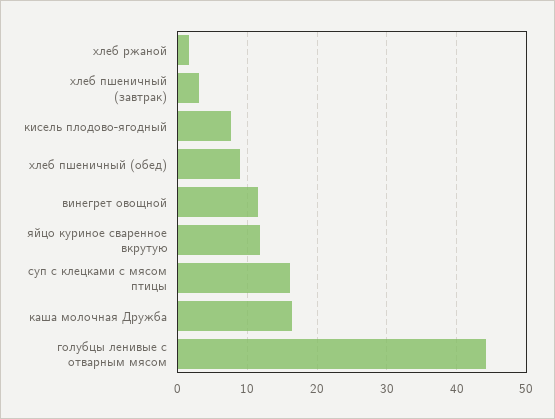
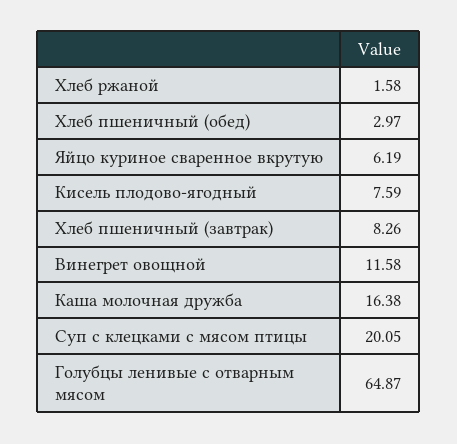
  {
    "хлеб ржаной": 1.58,
-   "хлеб пшеничный (завтрак)": 3,
+   "хлеб пшеничный (завтрак)": 8.26,
    "кисель плодово-ягодный": 7.59,
-   "хлеб пшеничный (обед)": 9,
+   "хлеб пшеничный (обед)": 2.97,
    "винегрет овощной": 11.58,
-   "яйцо куриное сваренное вкрутую": 12,
+   "яйцо куриное сваренное вкрутую": 6.19,
-   "суп с клецками с мясом птицы": 16,
+   "суп с клецками с мясом птицы": 20.05,
    "каша молочная Дружба": 16.38,
-   "голубцы ленивые с отварным мясом": 44
+   "голубцы ленивые с отварным мясом": 64.87
  }

